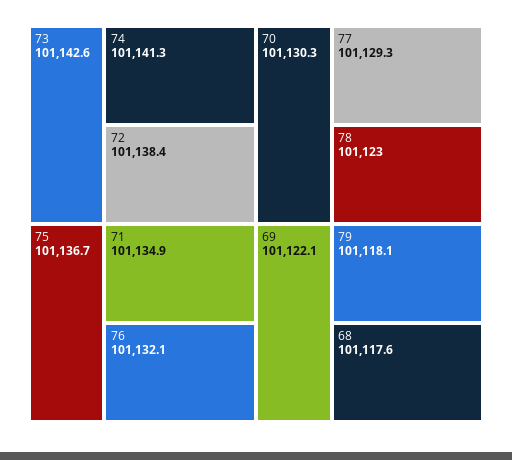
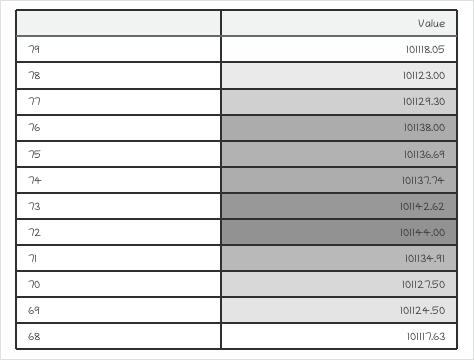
  {
    "73": 101142.62,
-   "74": 101141.3,
+   "74": 101137.74,
-   "72": 101138.4,
+   "72": 101144,
    "75": 101136.69,
    "71": 101134.91,
-   "76": 101132.1,
+   "76": 101138,
-   "70": 101130.3,
+   "70": 101127.5,
    "77": 101129.3,
    "78": 101123,
-   "69": 101122.1,
+   "69": 101124.5,
    "79": 101118.05,
    "68": 101117.63
  }

